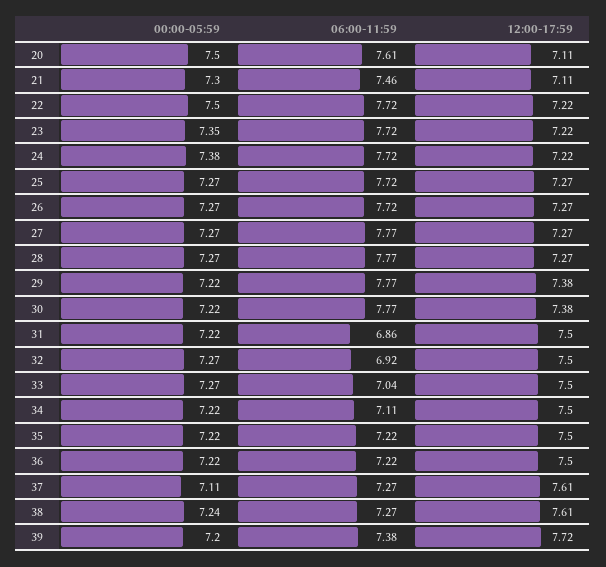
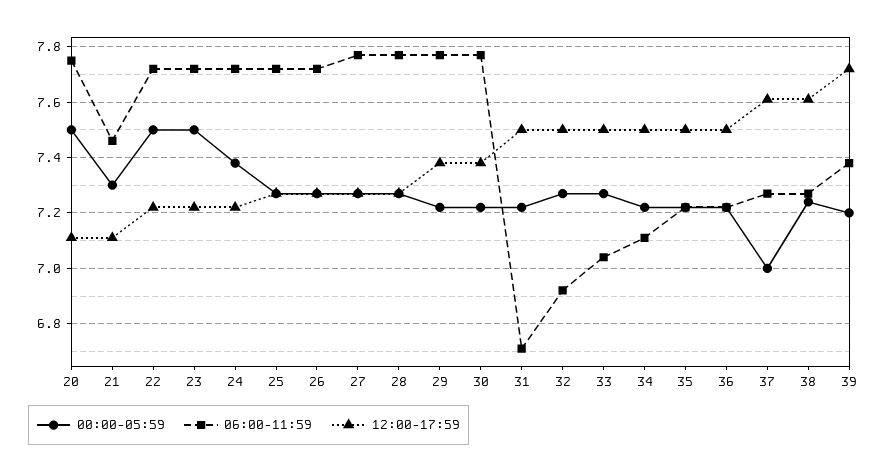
  {
    "00:00-05:59": {
      "20": 7.5,
      "21": 7.3,
      "22": 7.5,
-     "23": 7.35,
+     "23": 7.5,
      "24": 7.38,
      "25": 7.27,
      "26": 7.27,
      "27": 7.27,
      "28": 7.27,
      "29": 7.22,
      "30": 7.22,
      "31": 7.22,
      "32": 7.27,
      "33": 7.27,
      "34": 7.22,
      "35": 7.22,
      "36": 7.22,
-     "37": 7.11,
+     "37": 7,
      "38": 7.24,
      "39": 7.2
    },
    "06:00-11:59": {
-     "20": 7.61,
+     "20": 7.75,
      "21": 7.46,
      "22": 7.72,
      "23": 7.72,
      "24": 7.72,
      "25": 7.72,
      "26": 7.72,
      "27": 7.77,
      "28": 7.77,
      "29": 7.77,
      "30": 7.77,
-     "31": 6.86,
+     "31": 6.7,
      "32": 6.92,
      "33": 7.04,
      "34": 7.11,
      "35": 7.22,
      "36": 7.22,
      "37": 7.27,
      "38": 7.27,
      "39": 7.38
    },
    "12:00-17:59": {
      "20": 7.11,
      "21": 7.11,
      "22": 7.22,
      "23": 7.22,
      "24": 7.22,
      "25": 7.27,
      "26": 7.27,
      "27": 7.27,
      "28": 7.27,
      "29": 7.38,
      "30": 7.38,
      "31": 7.5,
      "32": 7.5,
      "33": 7.5,
      "34": 7.5,
      "35": 7.5,
      "36": 7.5,
      "37": 7.61,
      "38": 7.61,
      "39": 7.72
    }
  }

